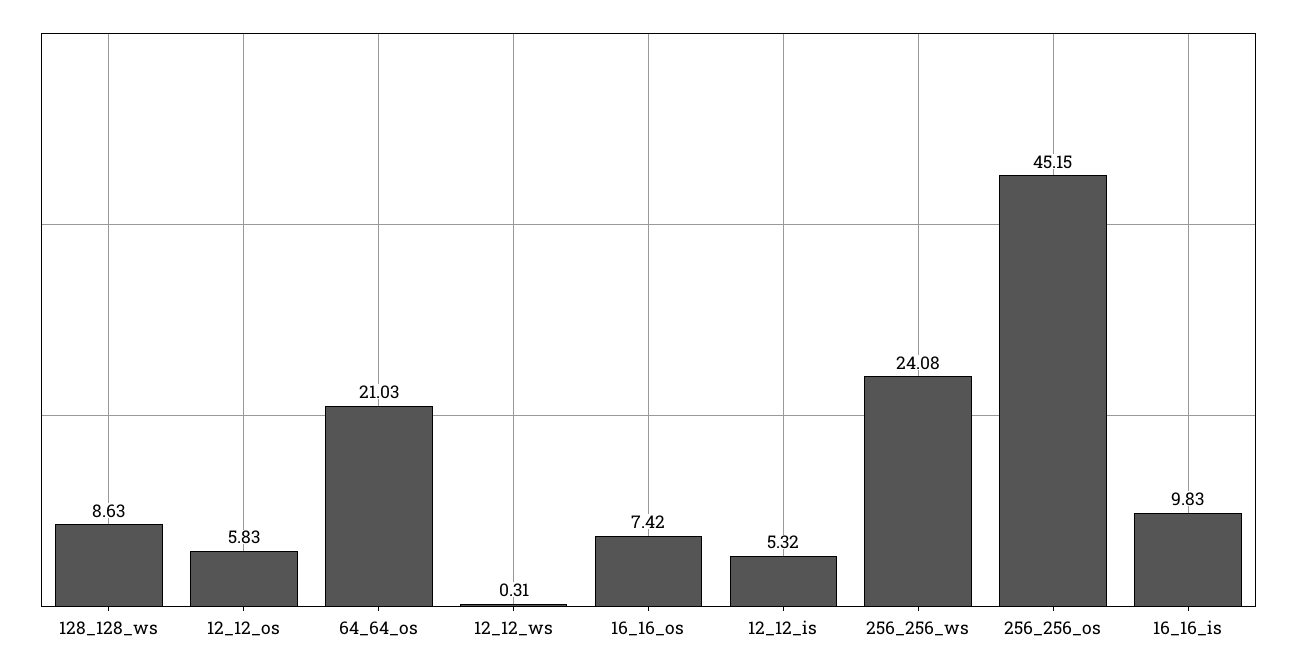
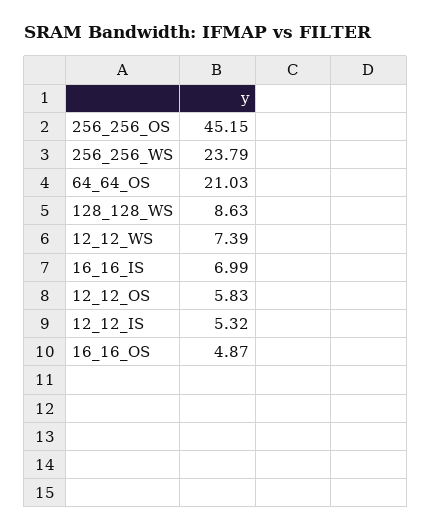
  {
    "128_128_ws": 8.63,
    "12_12_os": 5.83,
    "64_64_os": 21.03,
-   "12_12_ws": 0.31,
+   "12_12_ws": 7.39,
-   "16_16_os": 7.42,
+   "16_16_os": 4.87,
    "12_12_is": 5.32,
-   "256_256_ws": 24.08,
+   "256_256_ws": 23.79,
    "256_256_os": 45.15,
-   "16_16_is": 9.83
+   "16_16_is": 6.99
  }

